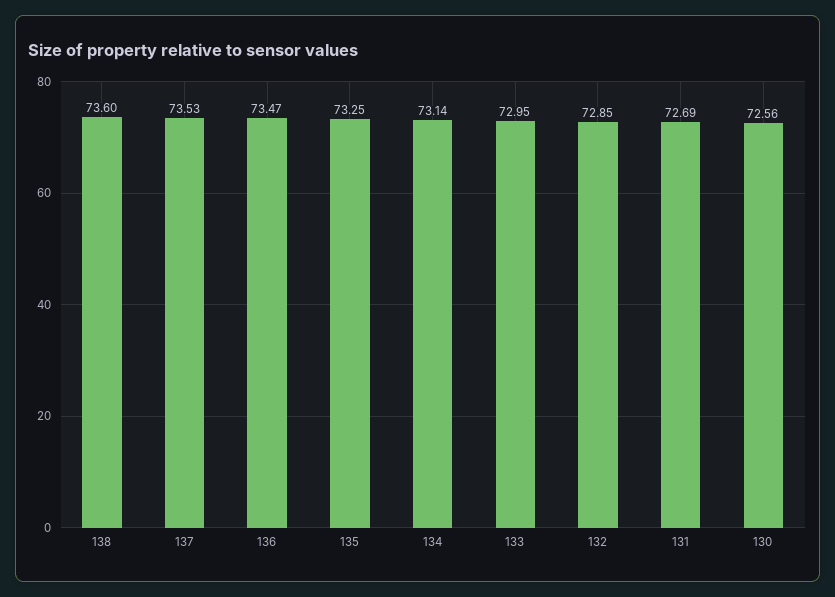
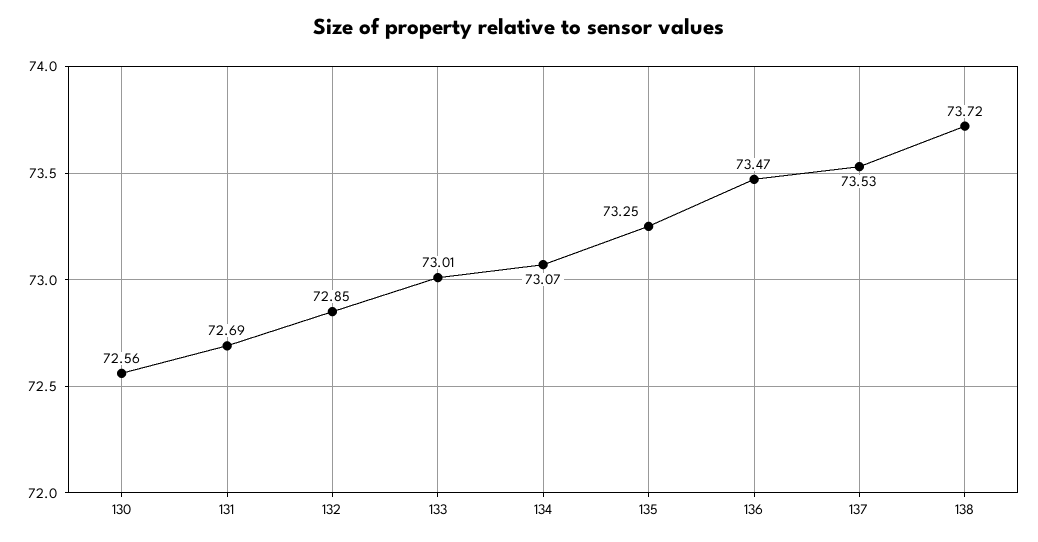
  {
-   "138": 73.6,
+   "138": 73.72,
    "137": 73.53,
    "136": 73.47,
    "135": 73.25,
-   "134": 73.14,
+   "134": 73.07,
-   "133": 72.95,
+   "133": 73.01,
    "132": 72.85,
    "131": 72.69,
    "130": 72.56
  }

